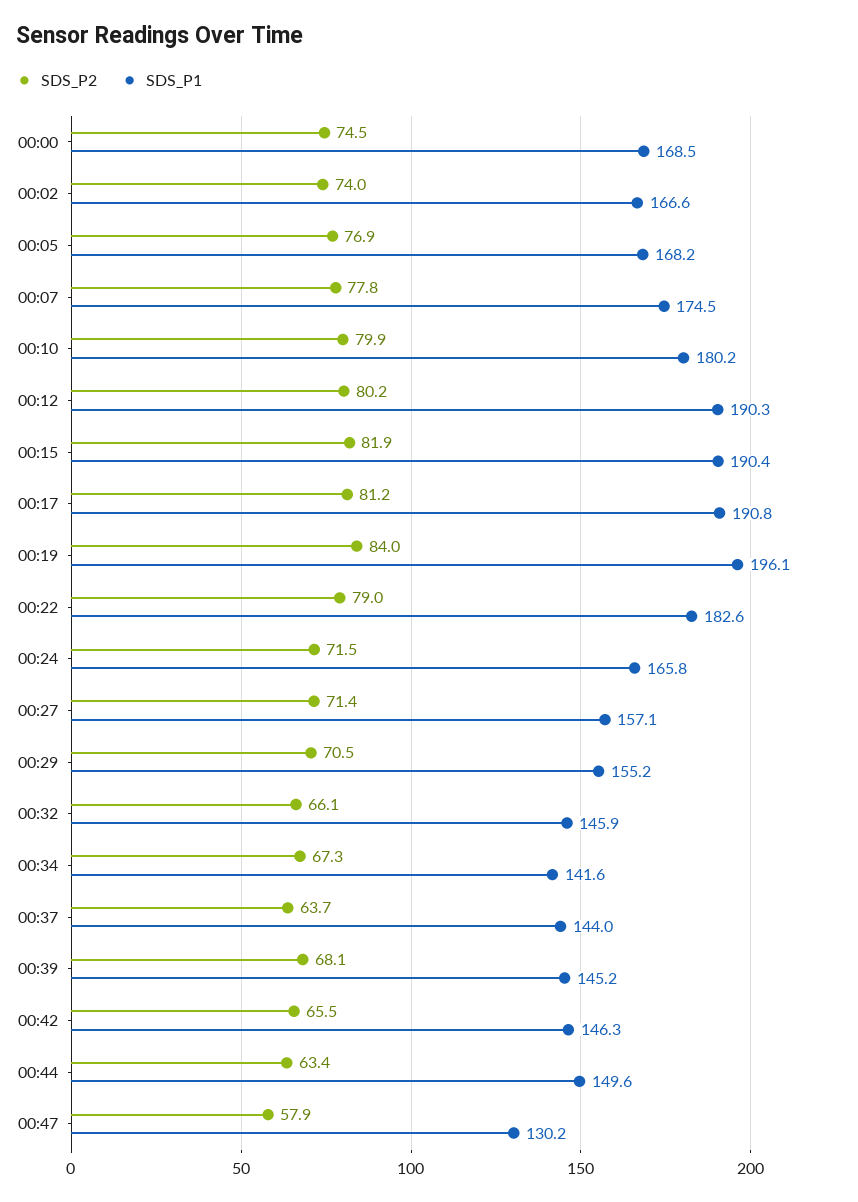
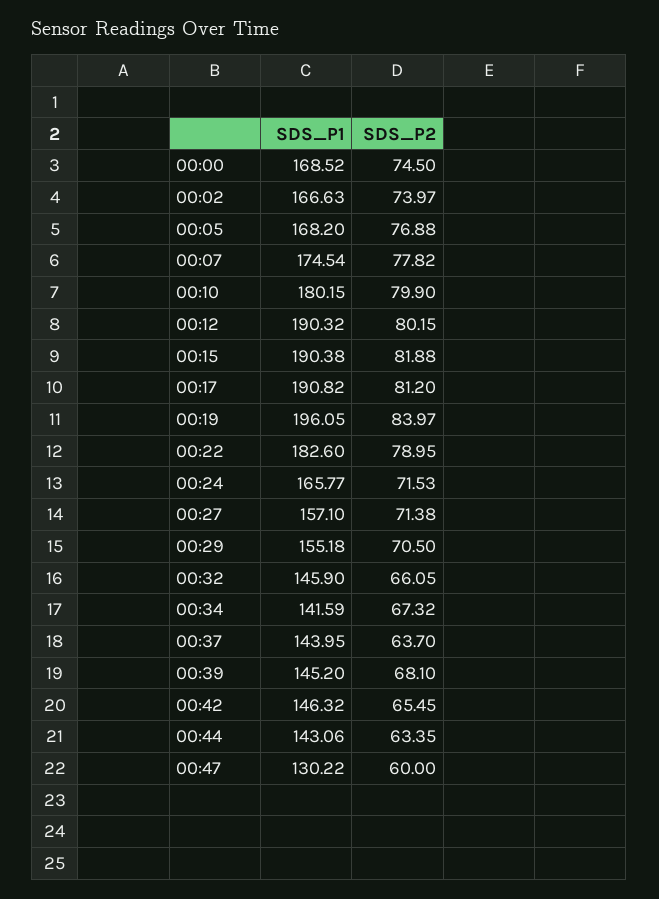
  {
    "SDS_P2": {
      "00:00": 74.5,
      "00:02": 73.97,
      "00:05": 76.88,
      "00:07": 77.82,
      "00:10": 79.9,
      "00:12": 80.15,
      "00:15": 81.88,
      "00:17": 81.2,
      "00:19": 83.97,
      "00:22": 78.95,
      "00:24": 71.53,
      "00:27": 71.38,
      "00:29": 70.5,
      "00:32": 66.05,
      "00:34": 67.32,
      "00:37": 63.7,
      "00:39": 68.1,
      "00:42": 65.45,
      "00:44": 63.35,
-     "00:47": 57.9
+     "00:47": 60
    },
    "SDS_P1": {
      "00:00": 168.52,
      "00:02": 166.63,
      "00:05": 168.2,
      "00:07": 174.54,
      "00:10": 180.15,
      "00:12": 190.32,
      "00:15": 190.38,
      "00:17": 190.82,
      "00:19": 196.05,
      "00:22": 182.6,
      "00:24": 165.77,
      "00:27": 157.1,
      "00:29": 155.18,
      "00:32": 145.9,
      "00:34": 141.59,
      "00:37": 143.95,
      "00:39": 145.2,
      "00:42": 146.32,
-     "00:44": 149.6,
+     "00:44": 143.06,
      "00:47": 130.22
    }
  }

